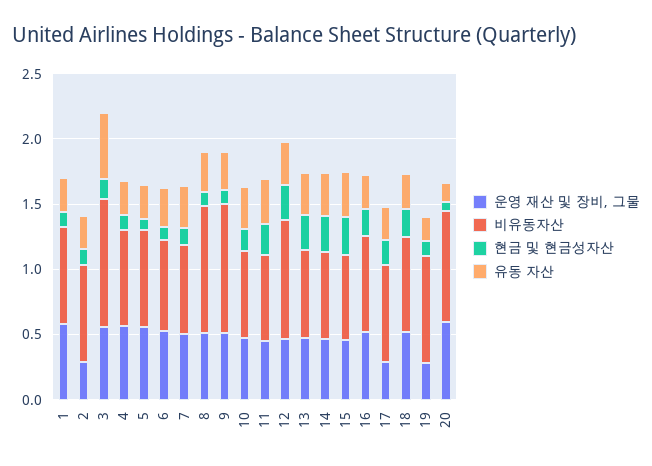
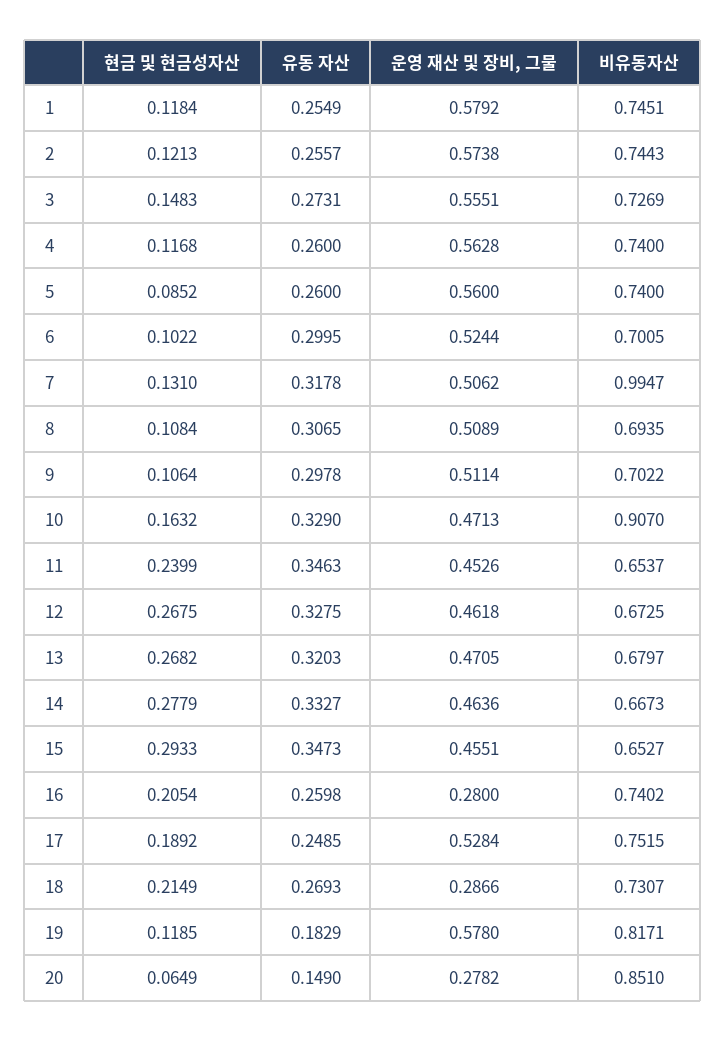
  {
    "운영 재산 및 장비, 그물": {
      "1": 0.5792,
-     "2": 0.3,
+     "2": 0.5738,
      "3": 0.5551,
      "4": 0.5628,
      "5": 0.56,
      "6": 0.5244,
      "7": 0.5062,
      "8": 0.5089,
      "9": 0.5114,
      "10": 0.4713,
      "11": 0.4526,
      "12": 0.4618,
      "13": 0.4705,
      "14": 0.4636,
      "15": 0.4551,
-     "16": 0.5,
+     "16": 0.28,
-     "17": 0.3,
+     "17": 0.5284,
-     "18": 0.5,
+     "18": 0.2866,
-     "19": 0.3,
+     "19": 0.578,
-     "20": 0.6
+     "20": 0.2782
    },
    "비유동자산": {
      "1": 0.7451,
      "2": 0.7443,
-     "3": 1,
+     "3": 0.7269,
      "4": 0.74,
      "5": 0.74,
      "6": 0.7005,
-     "7": 0.7,
+     "7": 0.9947,
-     "8": 1,
+     "8": 0.6935,
-     "9": 1,
+     "9": 0.7022,
-     "10": 0.7,
+     "10": 0.907,
      "11": 0.6537,
-     "12": 0.9,
+     "12": 0.6725,
      "13": 0.6797,
      "14": 0.6673,
      "15": 0.6527,
      "16": 0.7402,
      "17": 0.7515,
      "18": 0.7307,
      "19": 0.8171,
      "20": 0.851
    },
    "현금 및 현금성자산": {
      "1": 0.1184,
      "2": 0.1213,
      "3": 0.1483,
      "4": 0.1168,
      "5": 0.0852,
      "6": 0.1022,
      "7": 0.131,
      "8": 0.1084,
      "9": 0.1064,
      "10": 0.1632,
      "11": 0.2399,
      "12": 0.2675,
      "13": 0.2682,
      "14": 0.2779,
      "15": 0.2933,
      "16": 0.2054,
      "17": 0.1892,
      "18": 0.2149,
      "19": 0.1185,
      "20": 0.0649
    },
    "유동 자산": {
      "1": 0.2549,
      "2": 0.2557,
-     "3": 0.5,
+     "3": 0.2731,
      "4": 0.26,
      "5": 0.26,
      "6": 0.2995,
      "7": 0.3178,
      "8": 0.3065,
      "9": 0.2978,
      "10": 0.329,
      "11": 0.3463,
      "12": 0.3275,
      "13": 0.3203,
      "14": 0.3327,
      "15": 0.3473,
      "16": 0.2598,
      "17": 0.2485,
      "18": 0.2693,
      "19": 0.1829,
      "20": 0.149
    }
  }

